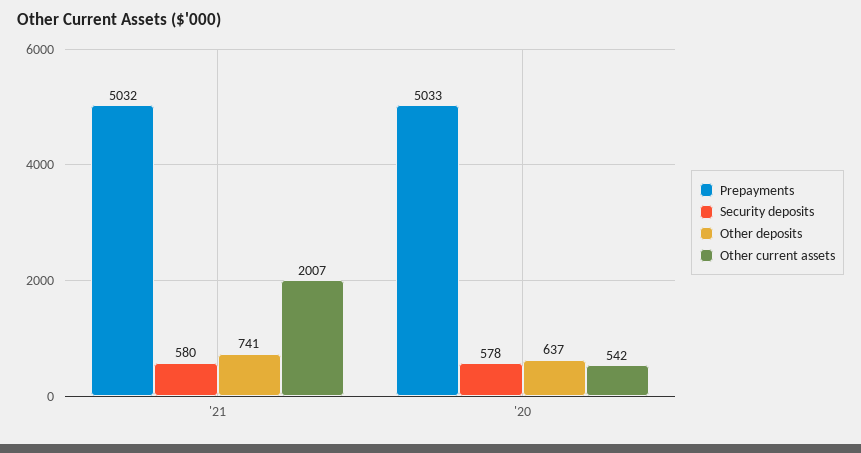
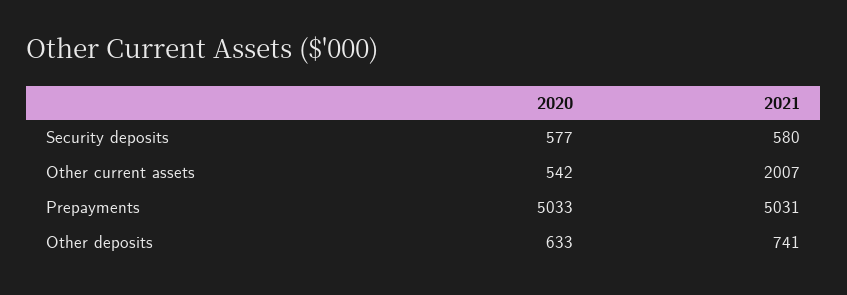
  {
    "Prepayments": {
-     "'21": 5032,
+     "'21": 5031,
      "'20": 5033
    },
    "Security deposits": {
      "'21": 580,
-     "'20": 578
+     "'20": 577
    },
    "Other deposits": {
      "'21": 741,
-     "'20": 637
+     "'20": 633
    },
    "Other current assets": {
      "'21": 2007,
      "'20": 542
    }
  }

